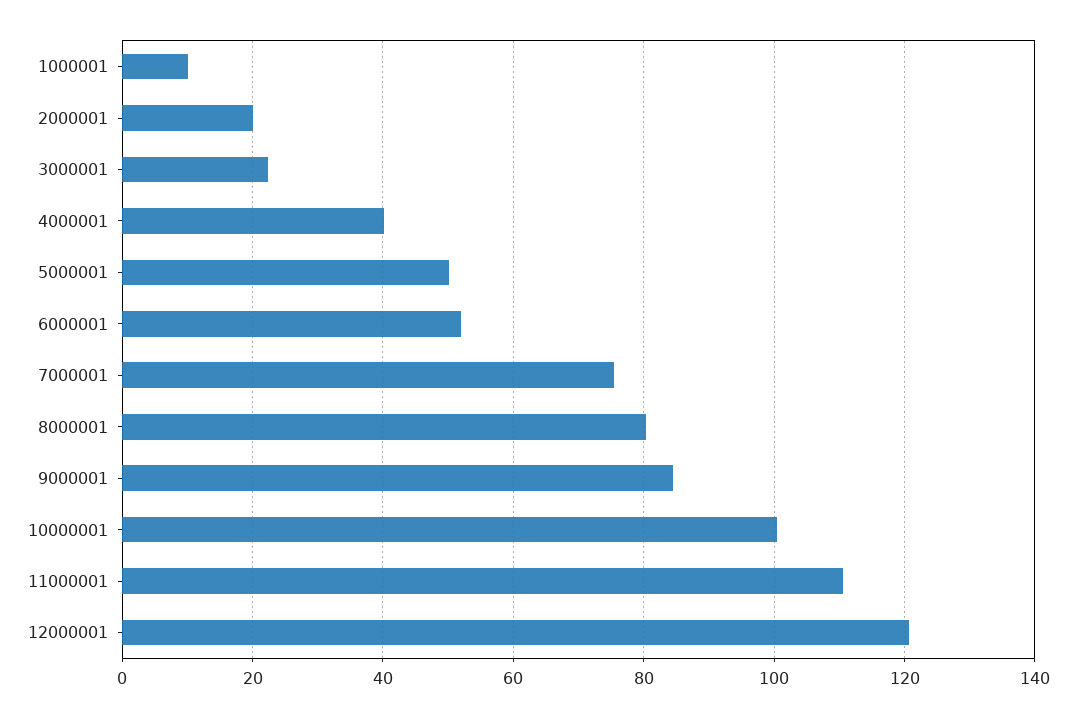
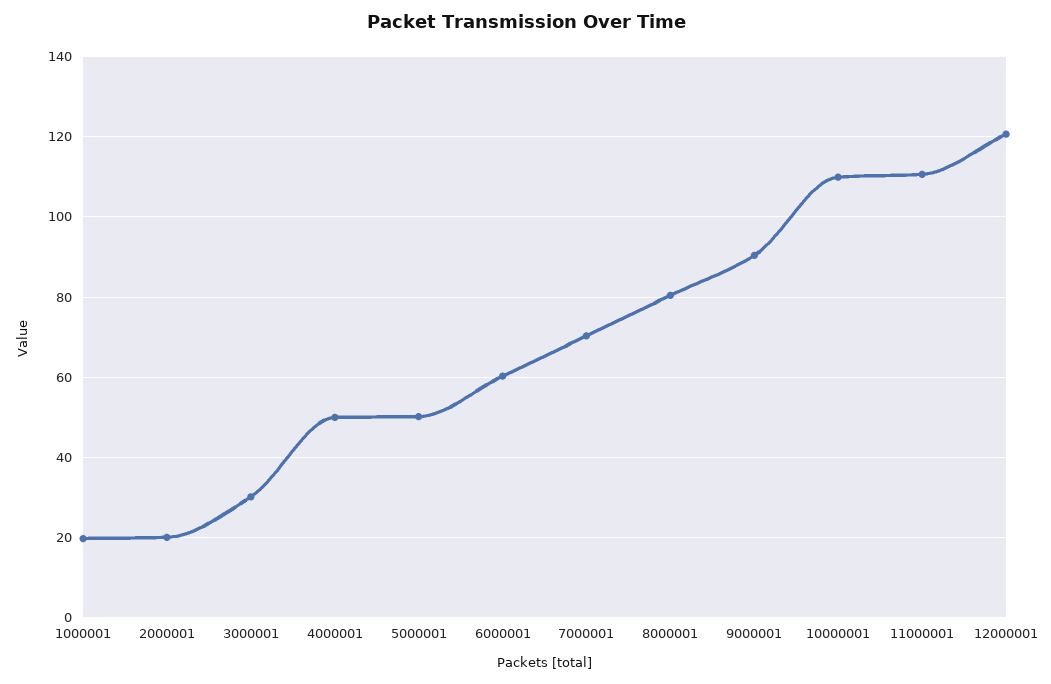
  {
-   "1000001": 10,
+   "1000001": 20,
    "2000001": 20,
-   "3000001": 22,
+   "3000001": 30,
-   "4000001": 40,
+   "4000001": 50,
    "5000001": 50,
-   "6000001": 52,
+   "6000001": 60,
-   "7000001": 76,
+   "7000001": 70,
    "8000001": 80,
-   "9000001": 84,
+   "9000001": 90,
-   "10000001": 100,
+   "10000001": 110,
    "11000001": 110,
    "12000001": 120
  }

